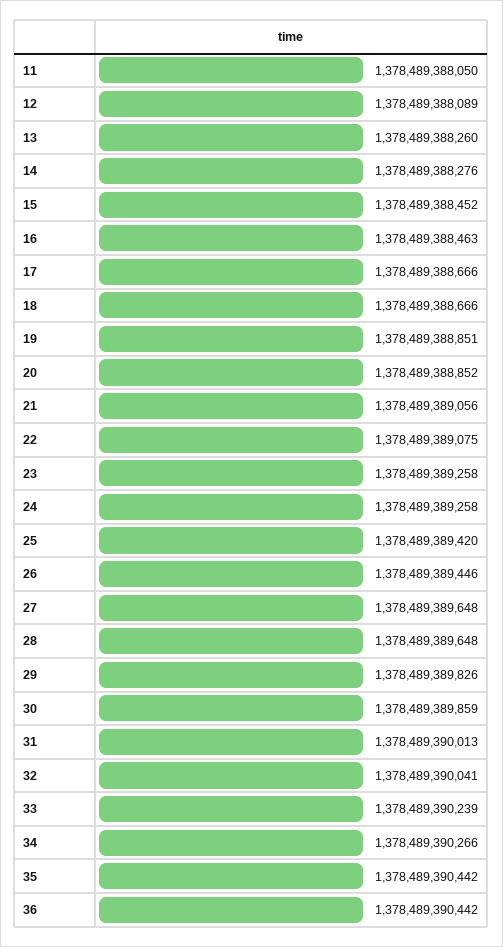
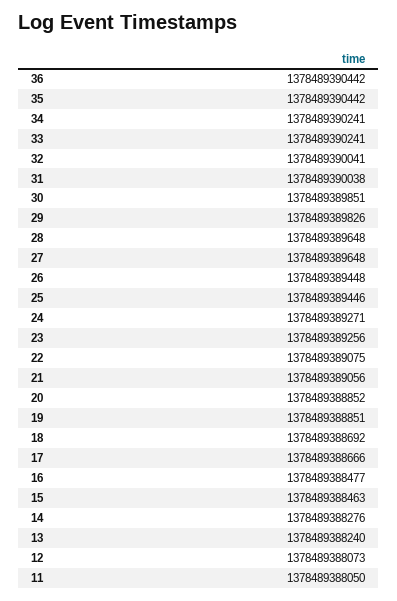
  {
    "11": 1378489388050,
-   "12": 1378489388089,
+   "12": 1378489388073,
-   "13": 1378489388260,
+   "13": 1378489388240,
    "14": 1378489388276,
-   "15": 1378489388452,
+   "15": 1378489388463,
-   "16": 1378489388463,
+   "16": 1378489388477,
    "17": 1378489388666,
-   "18": 1378489388666,
+   "18": 1378489388692,
    "19": 1378489388851,
    "20": 1378489388852,
    "21": 1378489389056,
    "22": 1378489389075,
-   "23": 1378489389258,
+   "23": 1378489389256,
-   "24": 1378489389258,
+   "24": 1378489389271,
-   "25": 1378489389420,
+   "25": 1378489389446,
-   "26": 1378489389446,
+   "26": 1378489389448,
    "27": 1378489389648,
    "28": 1378489389648,
    "29": 1378489389826,
-   "30": 1378489389859,
+   "30": 1378489389851,
-   "31": 1378489390013,
+   "31": 1378489390038,
    "32": 1378489390041,
-   "33": 1378489390239,
+   "33": 1378489390241,
-   "34": 1378489390266,
+   "34": 1378489390241,
    "35": 1378489390442,
    "36": 1378489390442
  }

